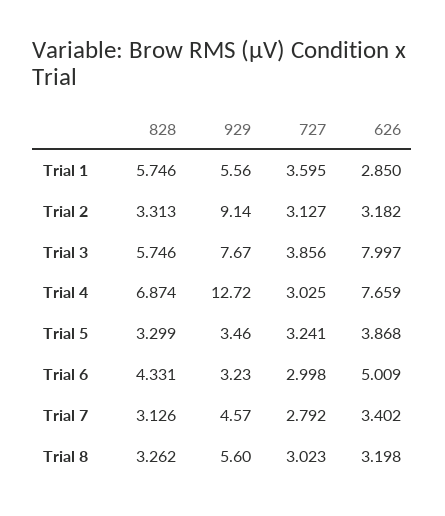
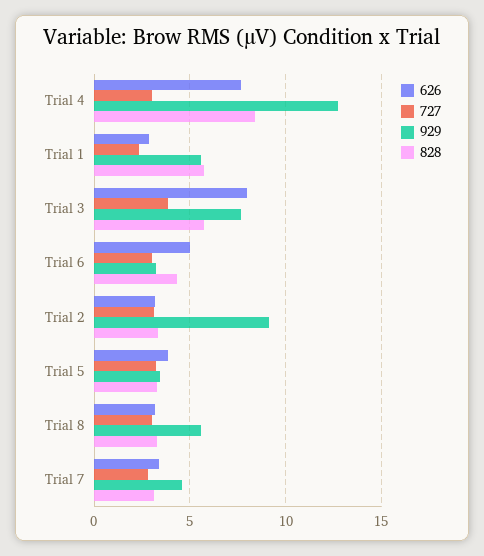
  {
    "828": {
      "Trial 1": 5.746,
      "Trial 2": 3.313,
      "Trial 3": 5.746,
-     "Trial 4": 6.874,
+     "Trial 4": 8.5,
      "Trial 5": 3.299,
      "Trial 6": 4.331,
      "Trial 7": 3.126,
      "Trial 8": 3.262
    },
    "929": {
      "Trial 1": 5.56,
      "Trial 2": 9.14,
      "Trial 3": 7.67,
      "Trial 4": 12.72,
      "Trial 5": 3.46,
      "Trial 6": 3.23,
      "Trial 7": 4.57,
      "Trial 8": 5.6
    },
    "727": {
-     "Trial 1": 3.595,
+     "Trial 1": 2.5,
      "Trial 2": 3.127,
      "Trial 3": 3.856,
      "Trial 4": 3.025,
      "Trial 5": 3.241,
      "Trial 6": 2.998,
      "Trial 7": 2.792,
      "Trial 8": 3.023
    },
    "626": {
      "Trial 1": 2.85,
      "Trial 2": 3.182,
      "Trial 3": 7.997,
      "Trial 4": 7.659,
      "Trial 5": 3.868,
      "Trial 6": 5.009,
      "Trial 7": 3.402,
      "Trial 8": 3.198
    }
  }

